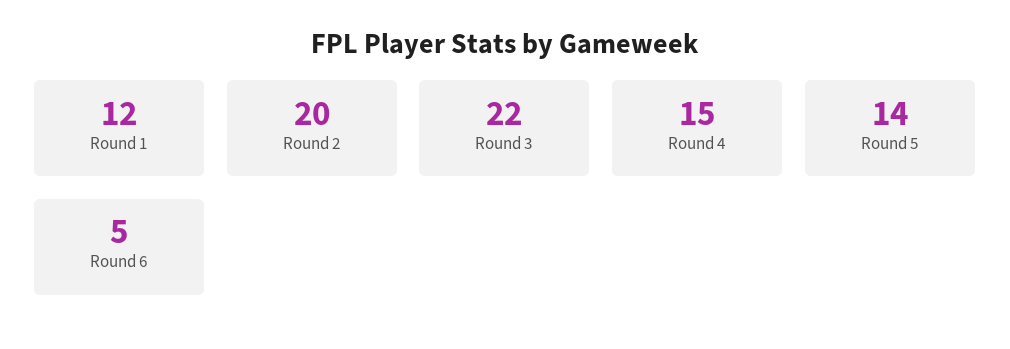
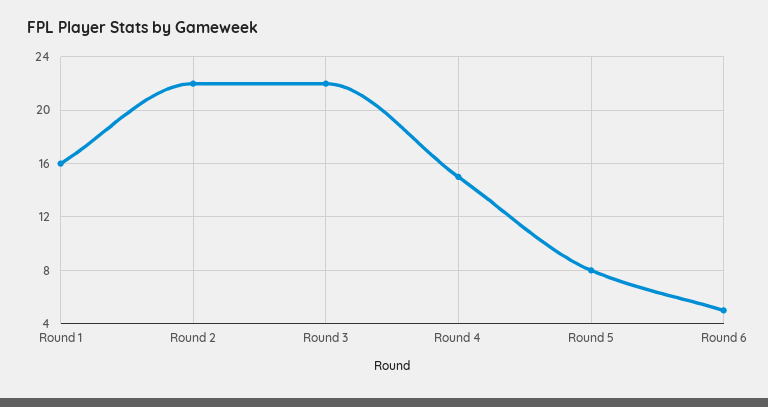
  {
-   "Round 1": 12,
+   "Round 1": 16,
-   "Round 2": 20,
+   "Round 2": 22,
    "Round 3": 22,
    "Round 4": 15,
-   "Round 5": 14,
+   "Round 5": 8,
    "Round 6": 5
  }

